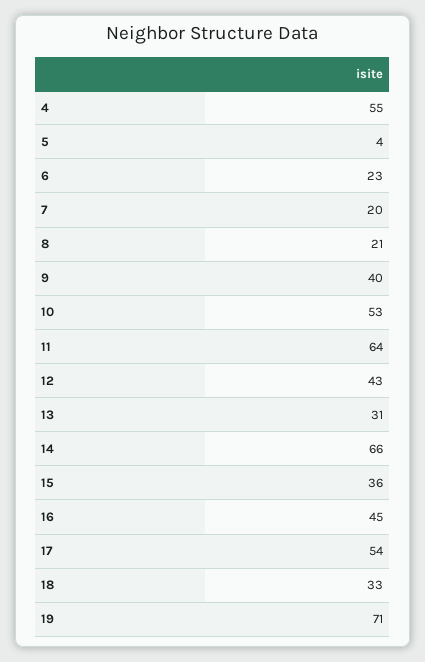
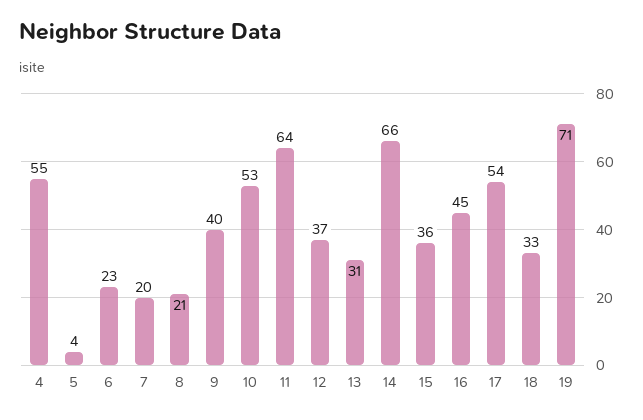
  {
    "4": 55,
    "5": 4,
    "6": 23,
    "7": 20,
    "8": 21,
    "9": 40,
    "10": 53,
    "11": 64,
-   "12": 43,
+   "12": 37,
    "13": 31,
    "14": 66,
    "15": 36,
    "16": 45,
    "17": 54,
    "18": 33,
    "19": 71
  }

